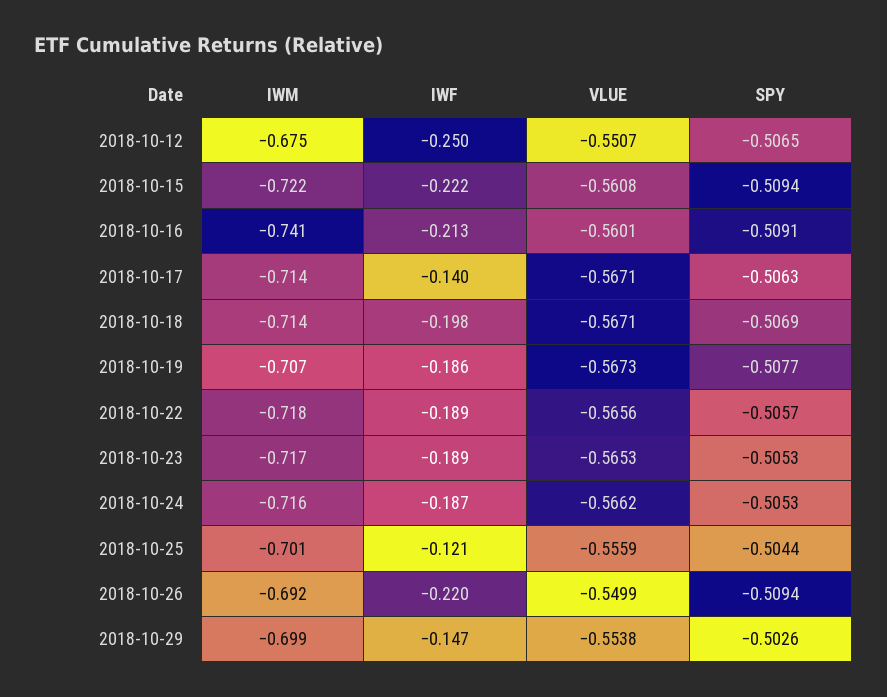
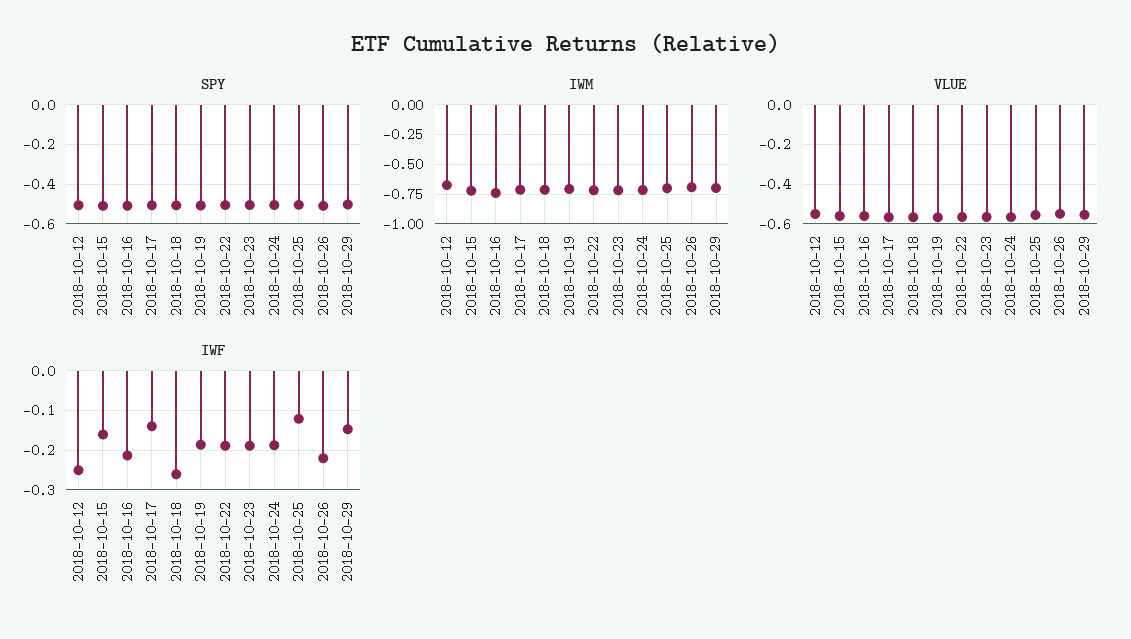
  {
    "IWM": {
      "2018-10-12": -0.675,
      "2018-10-15": -0.722,
      "2018-10-16": -0.741,
      "2018-10-17": -0.714,
      "2018-10-18": -0.714,
      "2018-10-19": -0.707,
      "2018-10-22": -0.718,
      "2018-10-23": -0.717,
      "2018-10-24": -0.716,
      "2018-10-25": -0.701,
      "2018-10-26": -0.692,
      "2018-10-29": -0.699
    },
    "IWF": {
      "2018-10-12": -0.25,
-     "2018-10-15": -0.222,
+     "2018-10-15": -0.16,
      "2018-10-16": -0.213,
      "2018-10-17": -0.14,
-     "2018-10-18": -0.198,
+     "2018-10-18": -0.26,
      "2018-10-19": -0.186,
      "2018-10-22": -0.189,
      "2018-10-23": -0.189,
      "2018-10-24": -0.187,
      "2018-10-25": -0.121,
      "2018-10-26": -0.22,
      "2018-10-29": -0.147
    },
    "VLUE": {
      "2018-10-12": -0.5507,
      "2018-10-15": -0.5608,
      "2018-10-16": -0.5601,
      "2018-10-17": -0.5671,
      "2018-10-18": -0.5671,
      "2018-10-19": -0.5673,
      "2018-10-22": -0.5656,
      "2018-10-23": -0.5653,
      "2018-10-24": -0.5662,
      "2018-10-25": -0.5559,
      "2018-10-26": -0.5499,
      "2018-10-29": -0.5538
    },
    "SPY": {
      "2018-10-12": -0.5065,
      "2018-10-15": -0.5094,
      "2018-10-16": -0.5091,
      "2018-10-17": -0.5063,
      "2018-10-18": -0.5069,
      "2018-10-19": -0.5077,
      "2018-10-22": -0.5057,
      "2018-10-23": -0.5053,
      "2018-10-24": -0.5053,
      "2018-10-25": -0.5044,
      "2018-10-26": -0.5094,
      "2018-10-29": -0.5026
    }
  }

